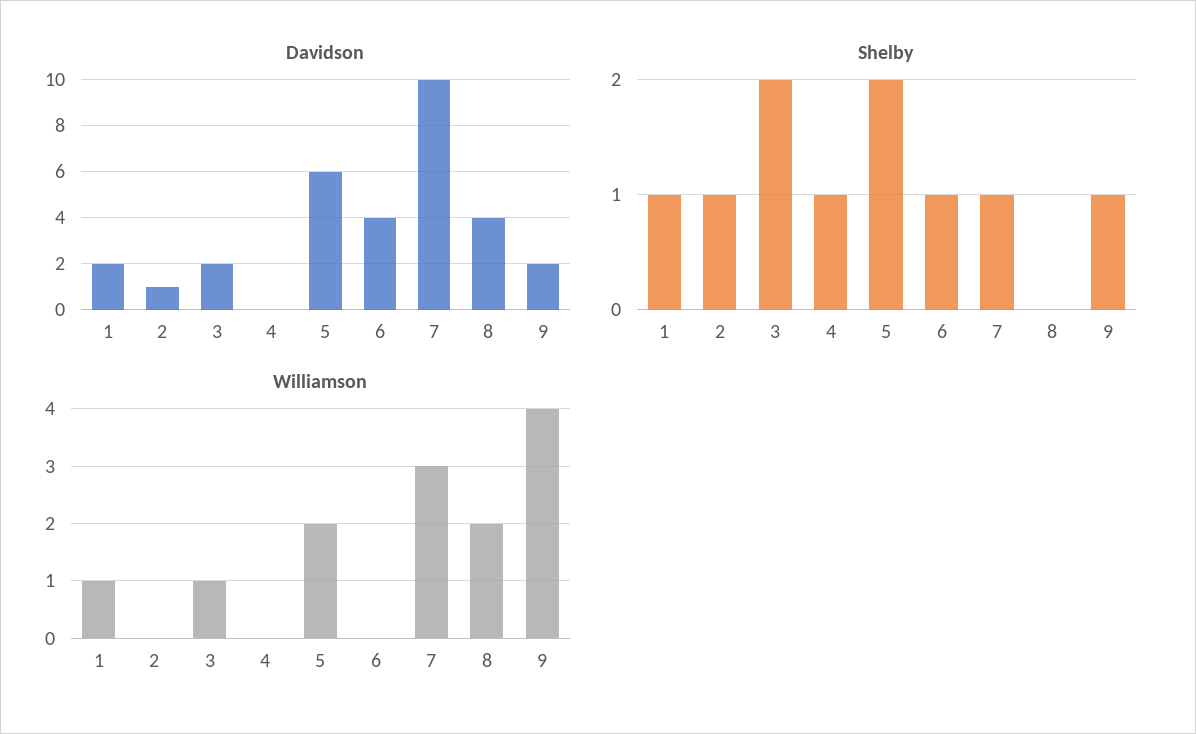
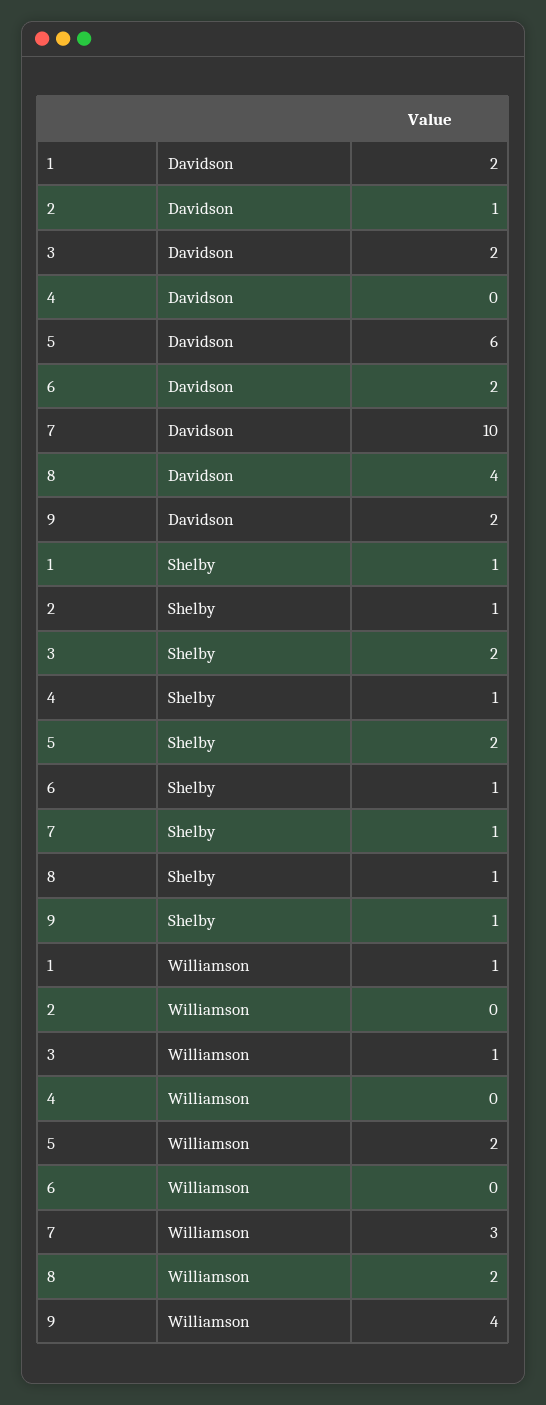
  {
    "Davidson": {
      "1": 2,
      "2": 1,
      "3": 2,
      "4": 0,
      "5": 6,
-     "6": 4,
+     "6": 2,
      "7": 10,
      "8": 4,
      "9": 2
    },
    "Shelby": {
      "1": 1,
      "2": 1,
      "3": 2,
      "4": 1,
      "5": 2,
      "6": 1,
      "7": 1,
-     "8": 0,
+     "8": 1,
      "9": 1
    },
    "Williamson": {
      "1": 1,
      "2": 0,
      "3": 1,
      "4": 0,
      "5": 2,
      "6": 0,
      "7": 3,
      "8": 2,
      "9": 4
    }
  }

